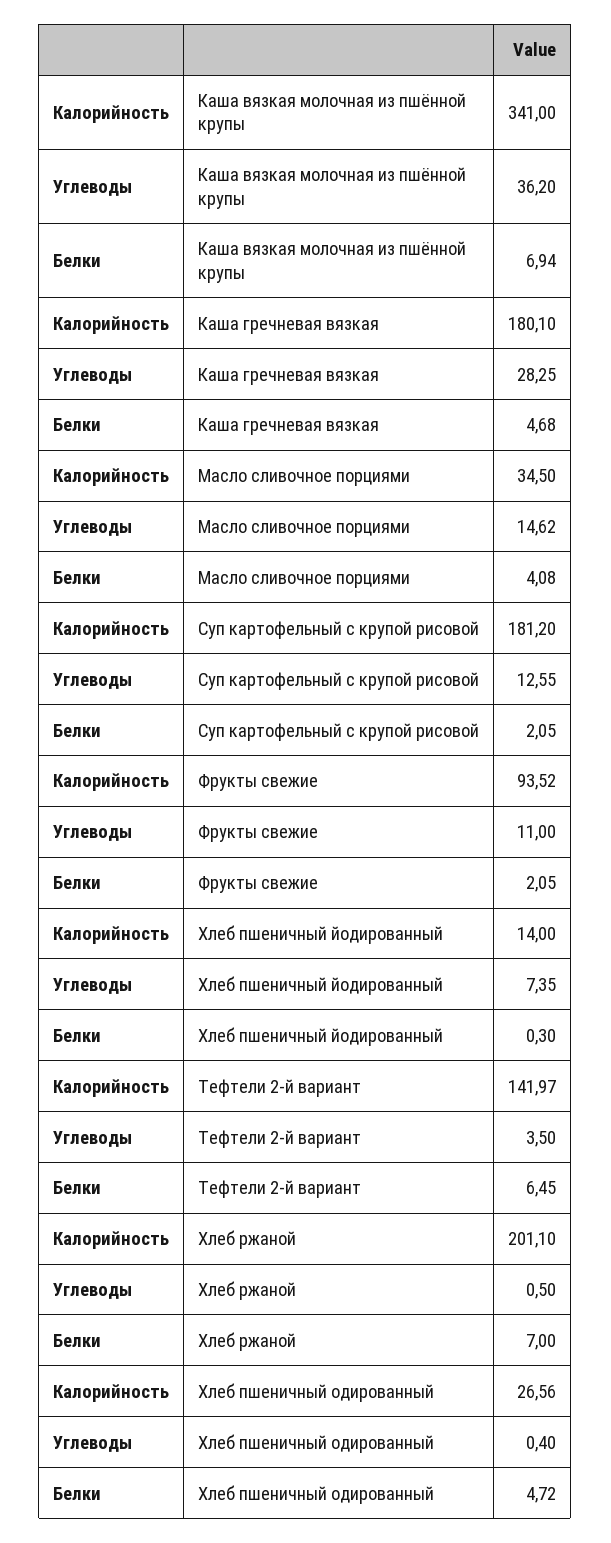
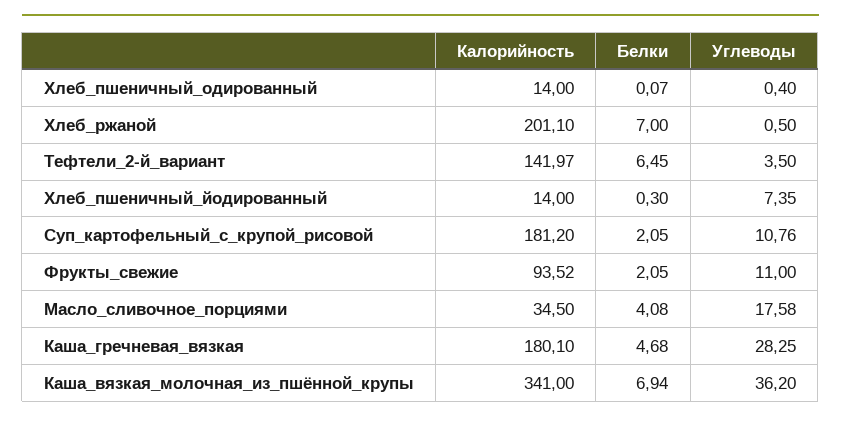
  {
    "Калорийность": {
      "Каша вязкая молочная из пшённой крупы": 341,
      "Каша гречневая вязкая": 180.1,
      "Масло сливочное порциями": 34.5,
      "Суп картофельный с крупой рисовой": 181.2,
      "Фрукты свежие": 93.52,
      "Хлеб пшеничный йодированный": 14,
      "Тефтели 2-й вариант": 141.97,
      "Хлеб ржаной": 201.1,
-     "Хлеб пшеничный одированный": 26.56
+     "Хлеб пшеничный одированный": 14
    },
    "Углеводы": {
      "Каша вязкая молочная из пшённой крупы": 36.2,
      "Каша гречневая вязкая": 28.25,
-     "Масло сливочное порциями": 14.62,
+     "Масло сливочное порциями": 17.58,
-     "Суп картофельный с крупой рисовой": 12.55,
+     "Суп картофельный с крупой рисовой": 10.76,
      "Фрукты свежие": 11,
      "Хлеб пшеничный йодированный": 7.35,
      "Тефтели 2-й вариант": 3.5,
      "Хлеб ржаной": 0.5,
      "Хлеб пшеничный одированный": 0.4
    },
    "Белки": {
      "Каша вязкая молочная из пшённой крупы": 6.94,
      "Каша гречневая вязкая": 4.68,
      "Масло сливочное порциями": 4.08,
      "Суп картофельный с крупой рисовой": 2.05,
      "Фрукты свежие": 2.05,
      "Хлеб пшеничный йодированный": 0.3,
      "Тефтели 2-й вариант": 6.45,
      "Хлеб ржаной": 7,
-     "Хлеб пшеничный одированный": 4.72
+     "Хлеб пшеничный одированный": 0.07
    }
  }

